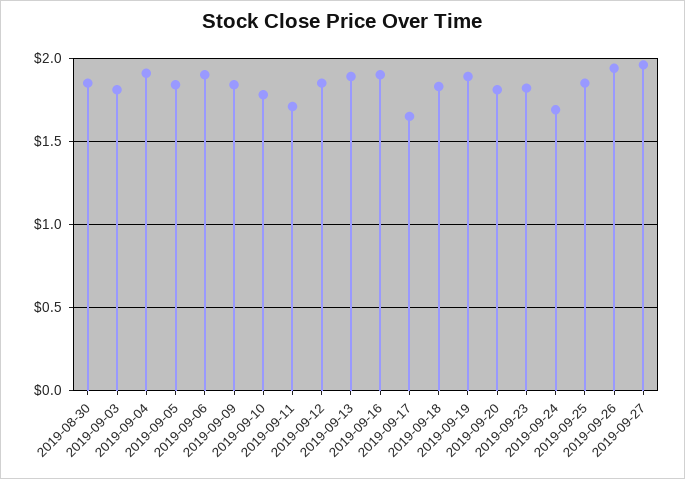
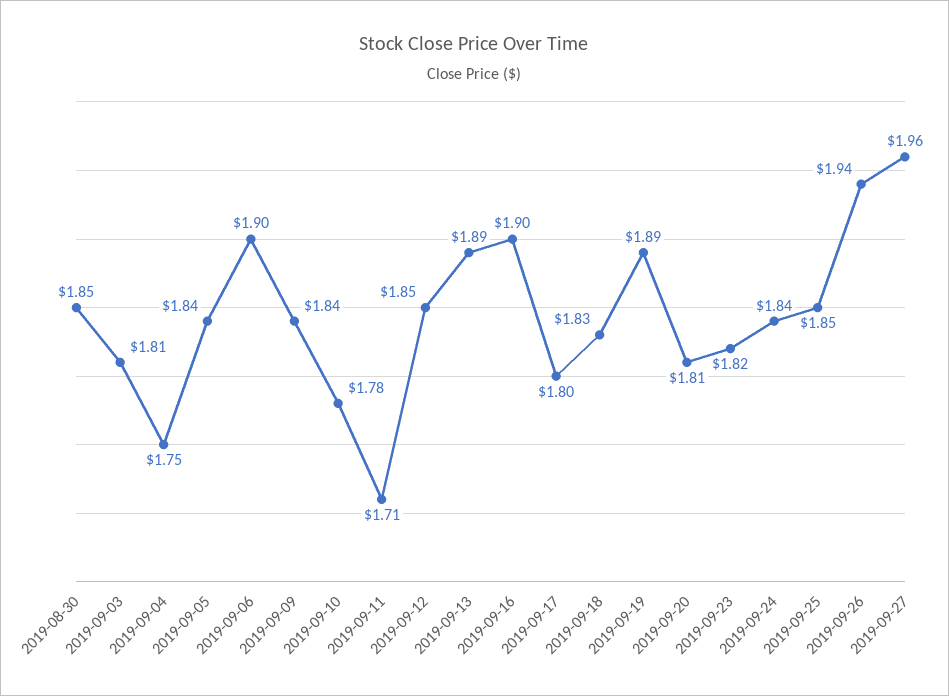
  {
    "2019-08-30": 1.85,
    "2019-09-03": 1.81,
-   "2019-09-04": 1.9,
+   "2019-09-04": 1.75,
    "2019-09-05": 1.84,
    "2019-09-06": 1.9,
    "2019-09-09": 1.84,
    "2019-09-10": 1.78,
    "2019-09-11": 1.71,
    "2019-09-12": 1.85,
    "2019-09-13": 1.89,
    "2019-09-16": 1.9,
-   "2019-09-17": 1.65,
+   "2019-09-17": 1.8,
    "2019-09-18": 1.83,
    "2019-09-19": 1.89,
    "2019-09-20": 1.81,
    "2019-09-23": 1.82,
-   "2019-09-24": 1.7,
+   "2019-09-24": 1.84,
    "2019-09-25": 1.85,
    "2019-09-26": 1.94,
    "2019-09-27": 1.96
  }

